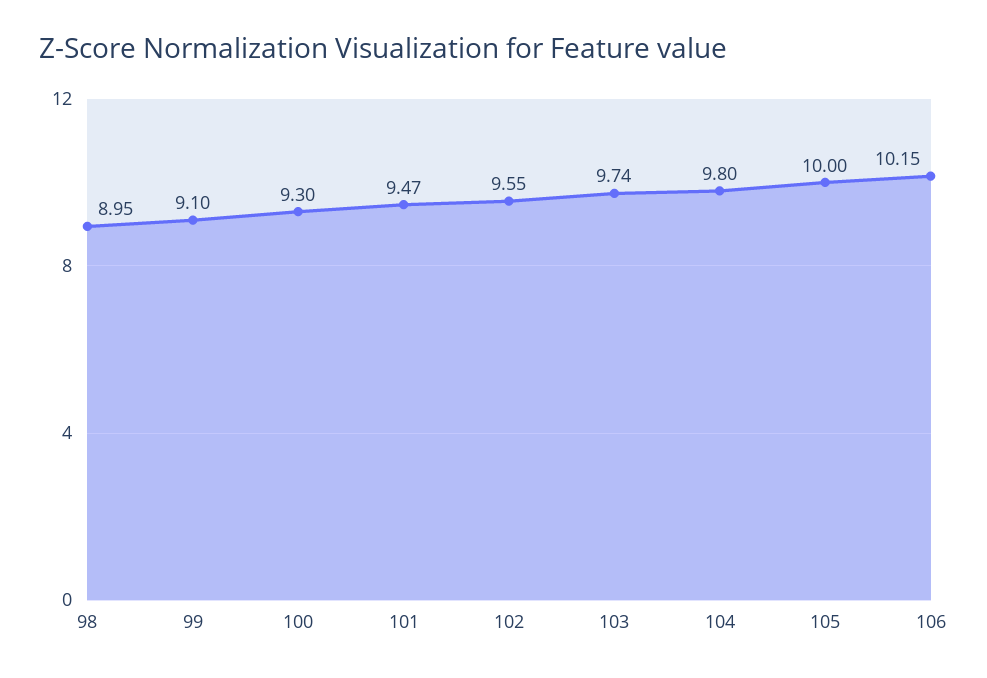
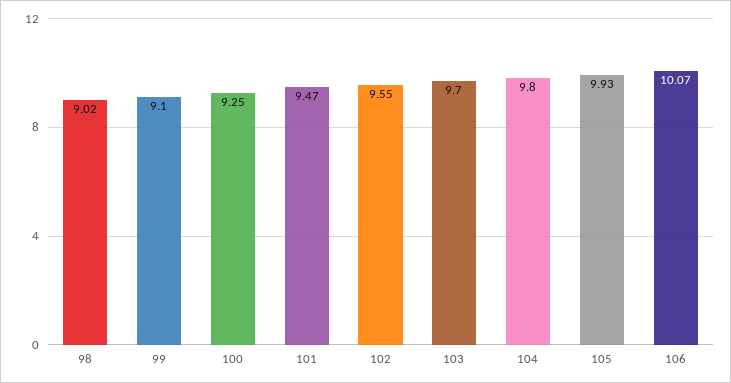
  {
-   "98": 8.95,
+   "98": 9.02,
    "99": 9.1,
-   "100": 9.3,
+   "100": 9.25,
    "101": 9.47,
    "102": 9.55,
-   "103": 9.74,
+   "103": 9.7,
    "104": 9.8,
-   "105": 10,
+   "105": 9.93,
-   "106": 10.15
+   "106": 10.07
  }

